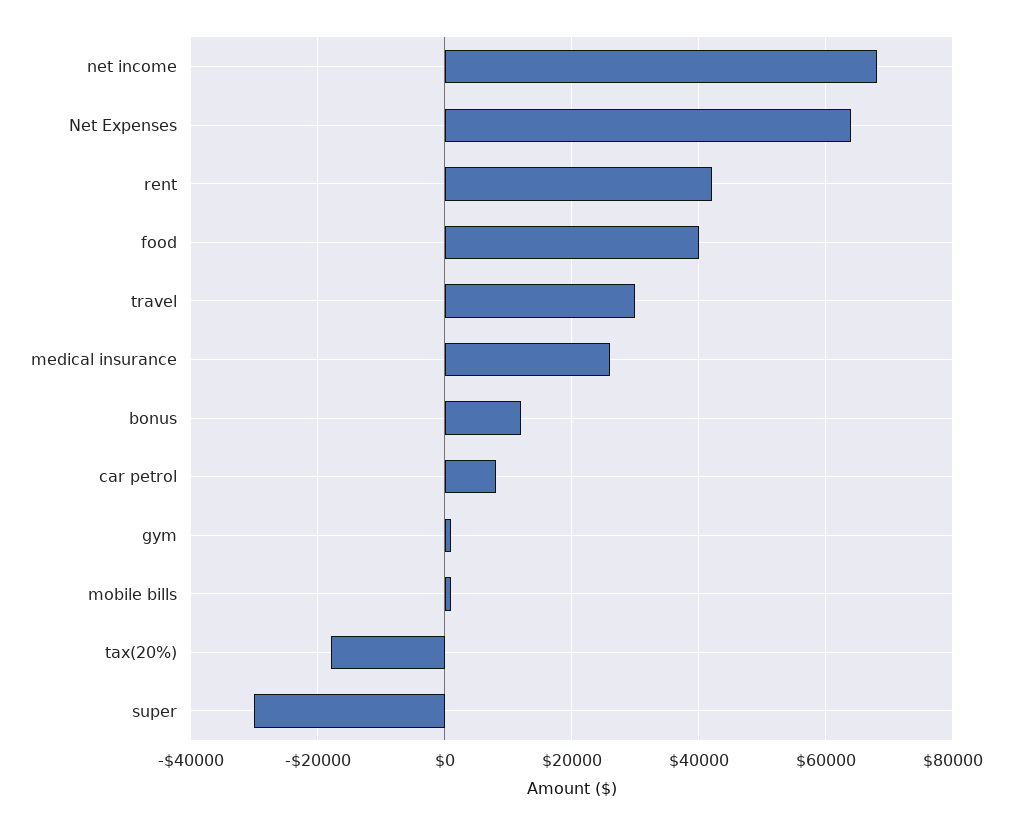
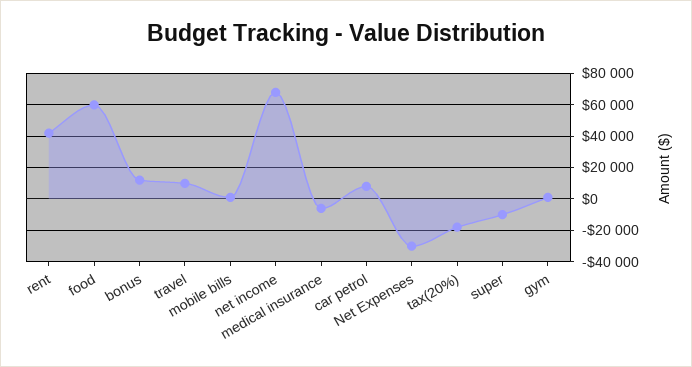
  {
    "net income": 68000,
-   "Net Expenses": 64000,
+   "Net Expenses": -30000,
    "rent": 42000,
-   "food": 40000,
+   "food": 60000,
-   "travel": 30000,
+   "travel": 10000,
-   "medical insurance": 26000,
+   "medical insurance": -5000,
    "bonus": 12000,
    "car petrol": 8000,
    "gym": 2000,
    "mobile bills": 2000,
    "tax(20%)": -18000,
-   "super": -30000
+   "super": -10000
  }

